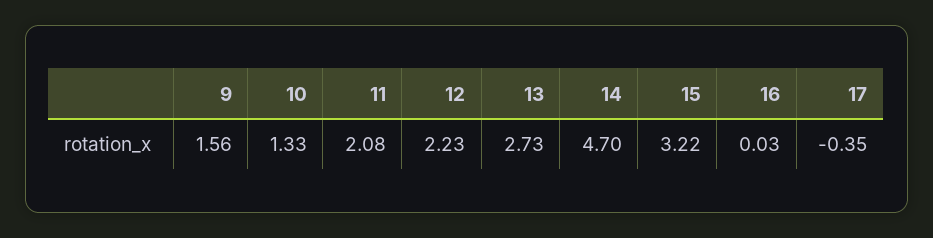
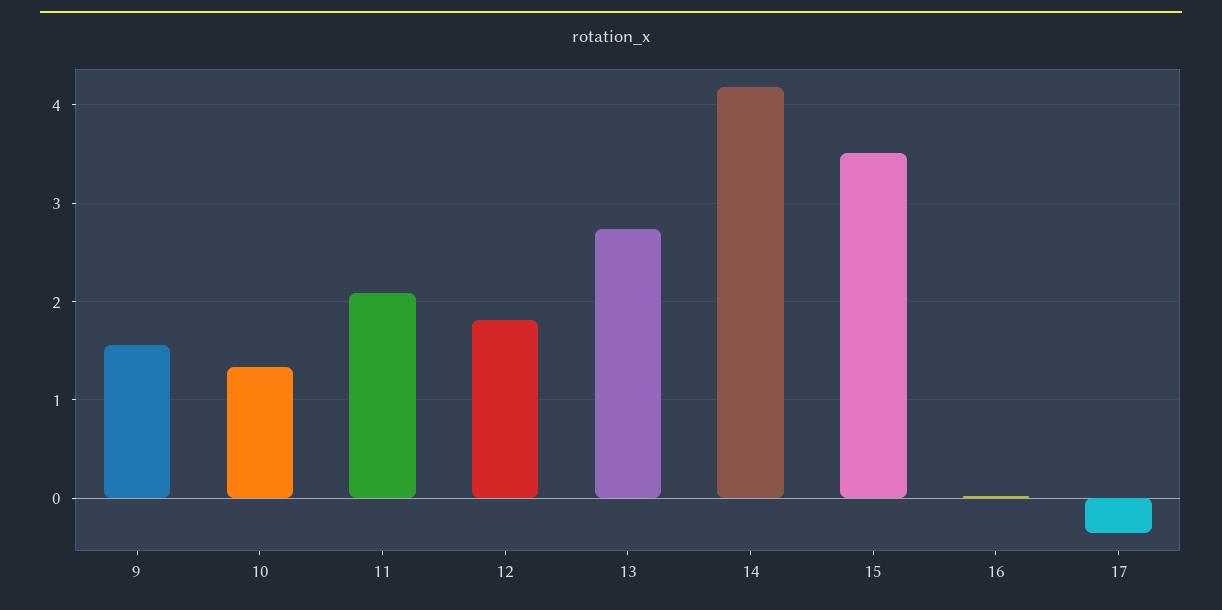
  {
    "9": 1.56,
    "10": 1.33,
    "11": 2.08,
-   "12": 2.23,
+   "12": 1.8,
    "13": 2.73,
-   "14": 4.7,
+   "14": 4.2,
-   "15": 3.22,
+   "15": 3.5,
    "16": 0.03,
    "17": -0.35
  }

